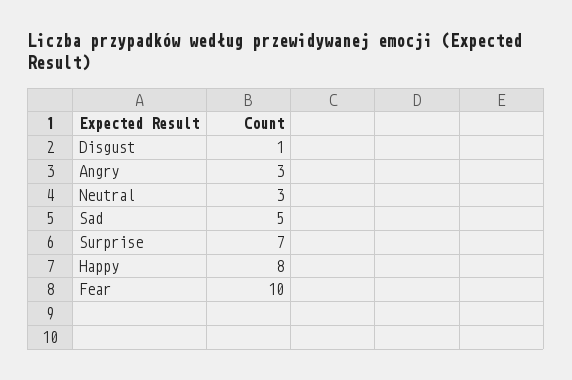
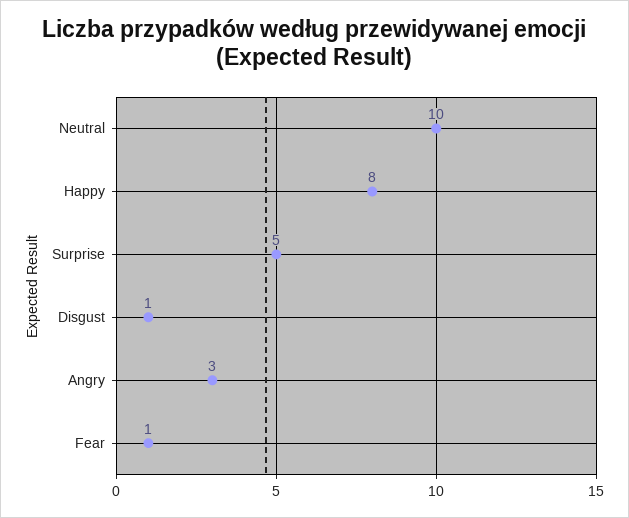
  {
    "Disgust": 1,
    "Angry": 3,
-   "Neutral": 3,
+   "Neutral": 10,
-   "Sad": 5,
-   "Surprise": 7,
+   "Surprise": 5,
    "Happy": 8,
-   "Fear": 10
+   "Fear": 1
  }

